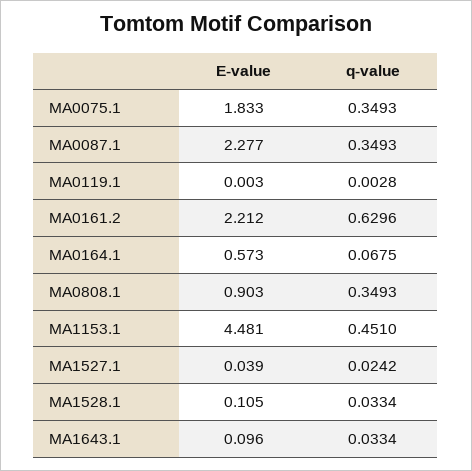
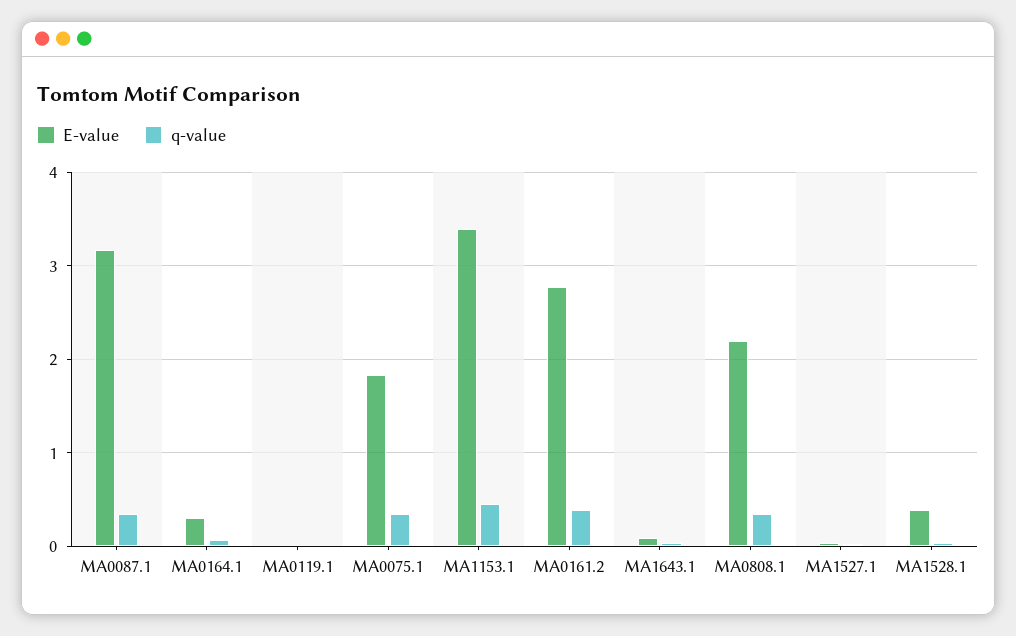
  {
    "E-value": {
      "MA0075.1": 1.833,
-     "MA0087.1": 2.277,
+     "MA0087.1": 3.2,
      "MA0119.1": 0.003,
-     "MA0161.2": 2.212,
+     "MA0161.2": 2.8,
-     "MA0164.1": 0.573,
+     "MA0164.1": 0.3,
-     "MA0808.1": 0.903,
+     "MA0808.1": 2.2,
-     "MA1153.1": 4.481,
+     "MA1153.1": 3.4,
      "MA1527.1": 0.039,
-     "MA1528.1": 0.105,
+     "MA1528.1": 0.4,
      "MA1643.1": 0.096
    },
    "q-value": {
      "MA0075.1": 0.3493,
      "MA0087.1": 0.3493,
      "MA0119.1": 0.0028,
-     "MA0161.2": 0.6296,
+     "MA0161.2": 0.4,
      "MA0164.1": 0.0675,
      "MA0808.1": 0.3493,
      "MA1153.1": 0.451,
      "MA1527.1": 0.0242,
      "MA1528.1": 0.0334,
      "MA1643.1": 0.0334
    }
  }

